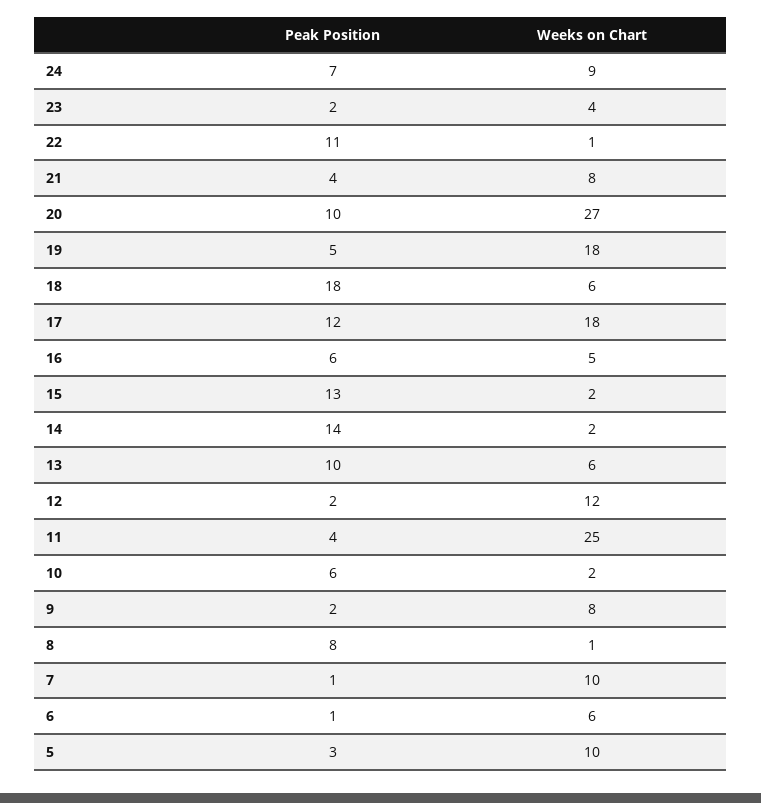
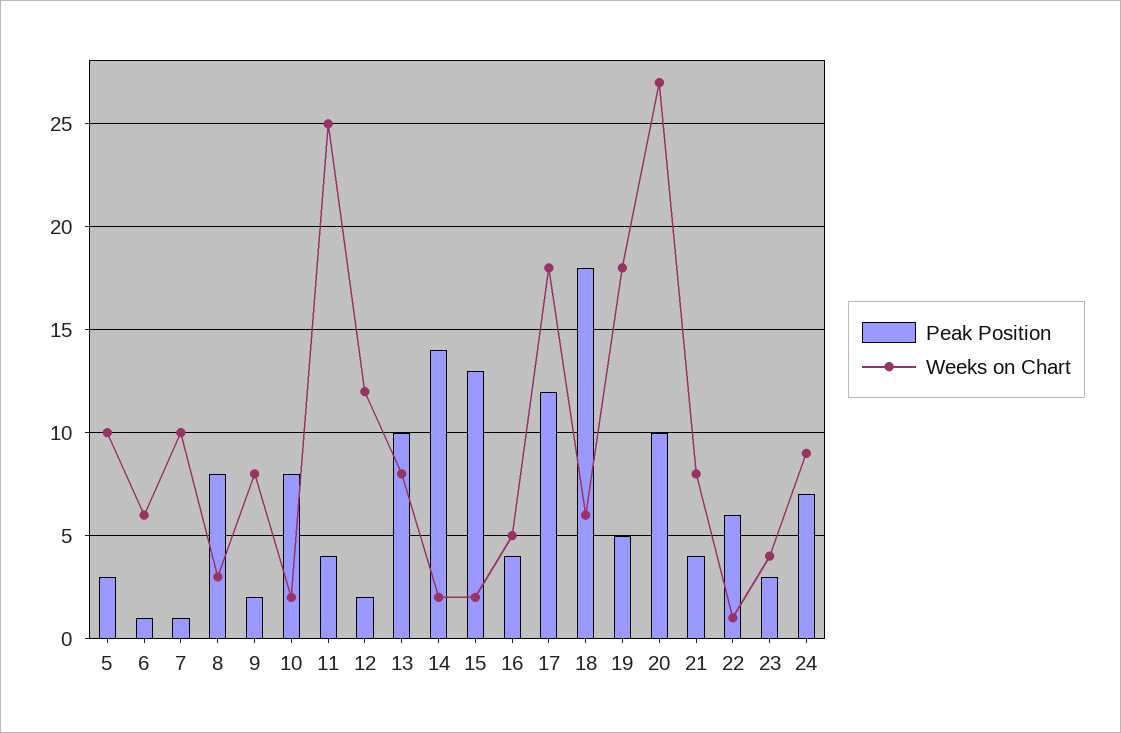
  {
    "Peak Position": {
      "24": 7,
-     "23": 2,
+     "23": 3,
-     "22": 11,
+     "22": 6,
      "21": 4,
      "20": 10,
      "19": 5,
      "18": 18,
      "17": 12,
-     "16": 6,
+     "16": 4,
      "15": 13,
      "14": 14,
      "13": 10,
      "12": 2,
      "11": 4,
-     "10": 6,
+     "10": 8,
      "9": 2,
      "8": 8,
      "7": 1,
      "6": 1,
      "5": 3
    },
    "Weeks on Chart": {
      "24": 9,
      "23": 4,
      "22": 1,
      "21": 8,
      "20": 27,
      "19": 18,
      "18": 6,
      "17": 18,
      "16": 5,
      "15": 2,
      "14": 2,
-     "13": 6,
+     "13": 8,
      "12": 12,
      "11": 25,
      "10": 2,
      "9": 8,
-     "8": 1,
+     "8": 3,
      "7": 10,
      "6": 6,
      "5": 10
    }
  }

